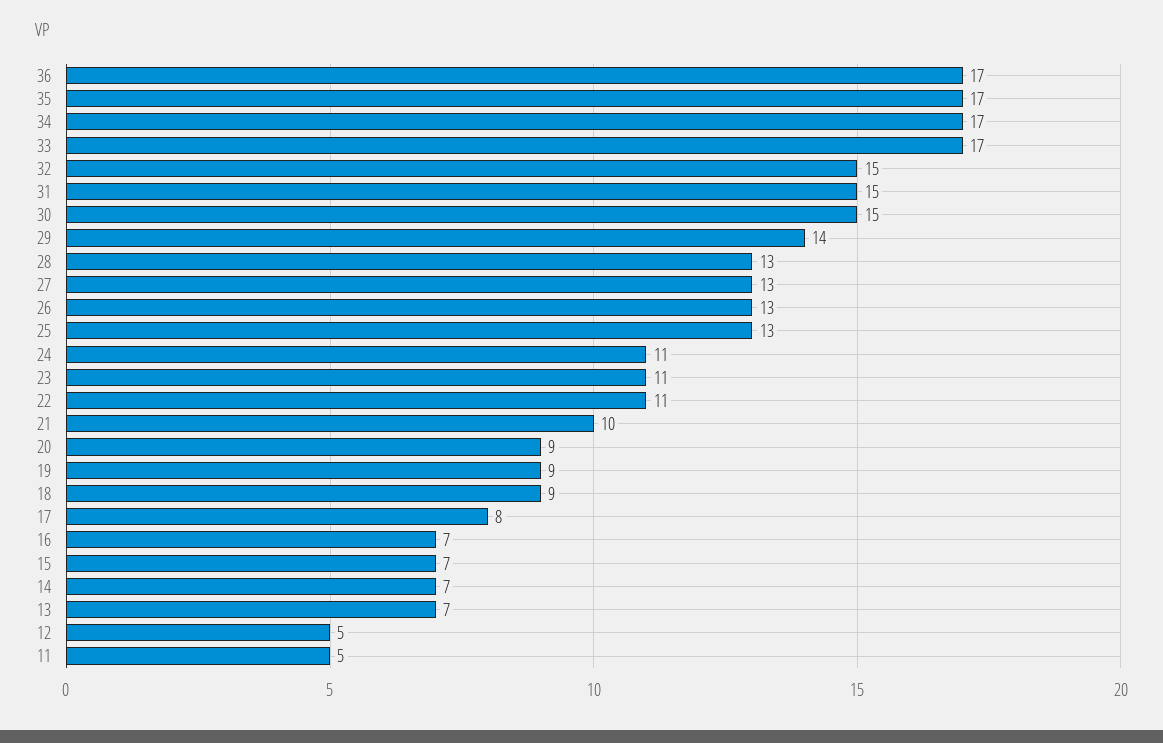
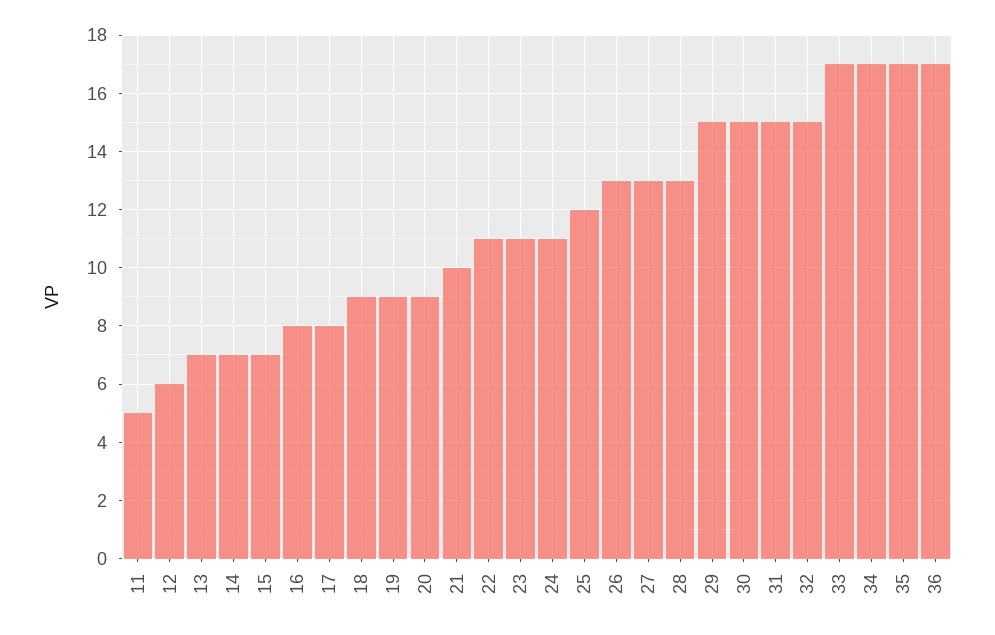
  {
    "36": 17,
    "35": 17,
    "34": 17,
    "33": 17,
    "32": 15,
    "31": 15,
    "30": 15,
-   "29": 14,
+   "29": 15,
    "28": 13,
    "27": 13,
    "26": 13,
-   "25": 13,
+   "25": 12,
    "24": 11,
    "23": 11,
    "22": 11,
    "21": 10,
    "20": 9,
    "19": 9,
    "18": 9,
    "17": 8,
-   "16": 7,
+   "16": 8,
    "15": 7,
    "14": 7,
    "13": 7,
-   "12": 5,
+   "12": 6,
    "11": 5
  }

